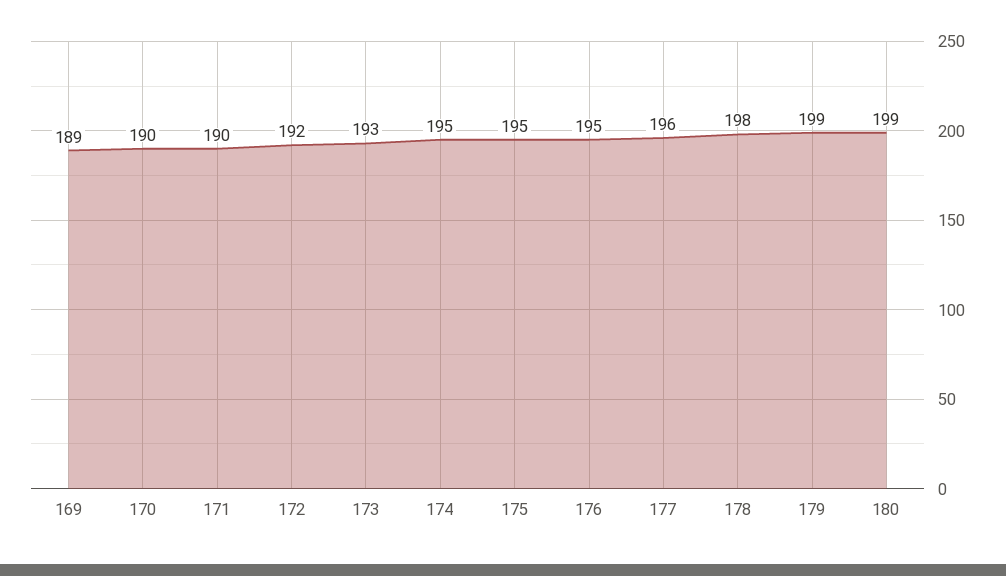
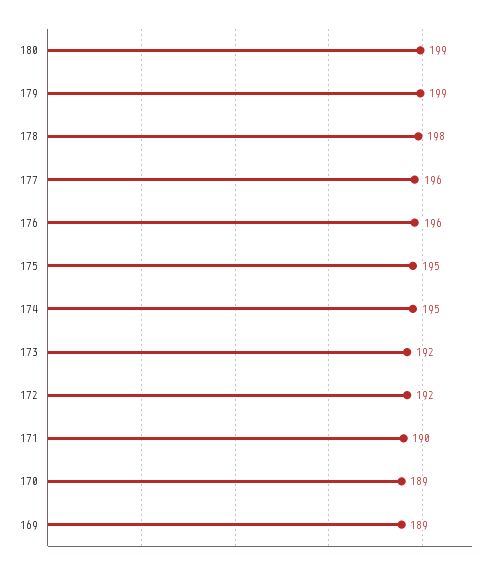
  {
    "169": 189,
-   "170": 190,
+   "170": 189,
    "171": 190,
    "172": 192,
-   "173": 193,
+   "173": 192,
    "174": 195,
    "175": 195,
-   "176": 195,
+   "176": 196,
    "177": 196,
    "178": 198,
    "179": 199,
    "180": 199
  }

